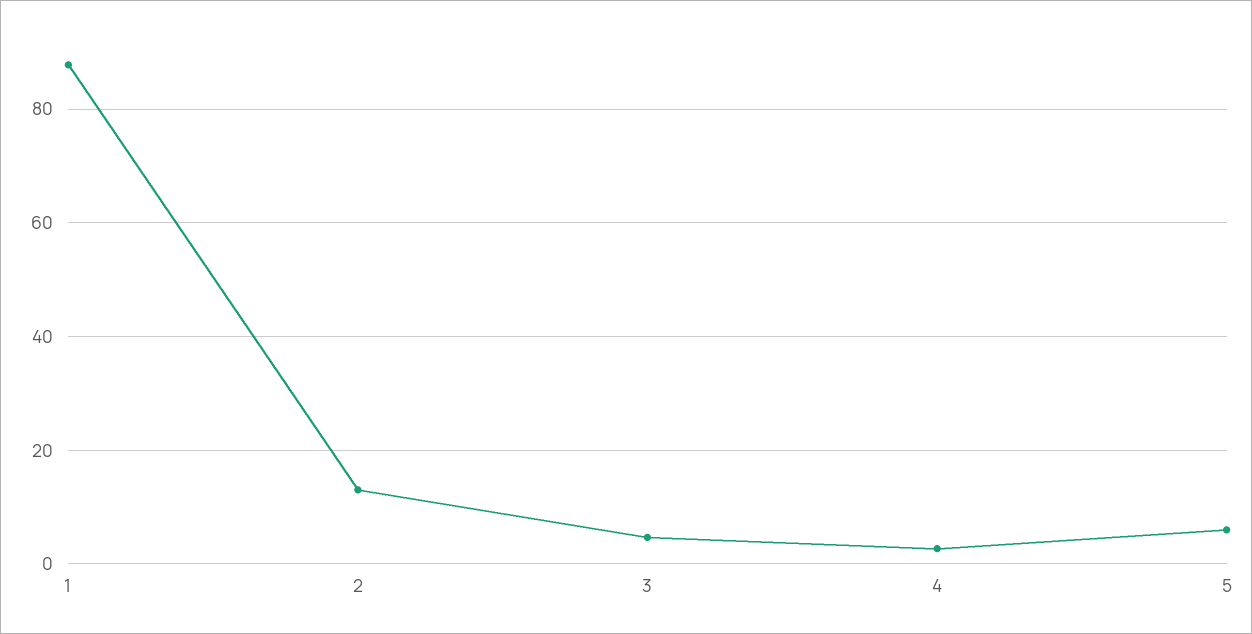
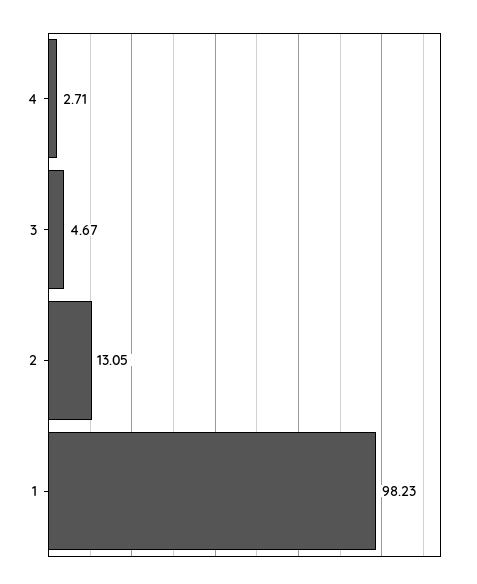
  {
-   "1": 88,
+   "1": 98.23,
    "2": 13.05,
    "3": 4.67,
-   "4": 2.71,
+   "4": 2.71
-   "5": 6
  }

